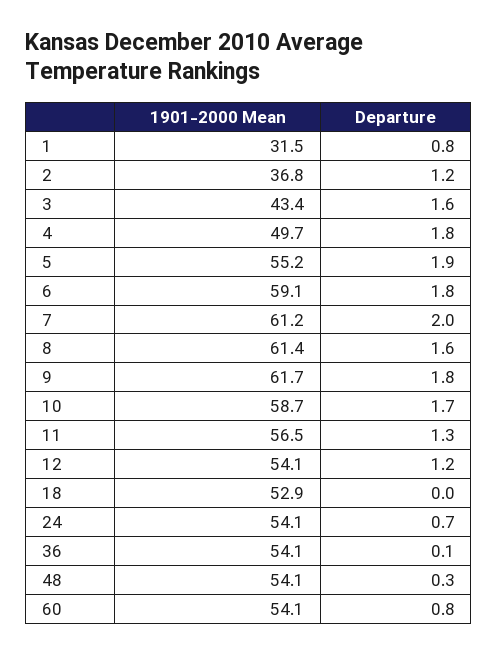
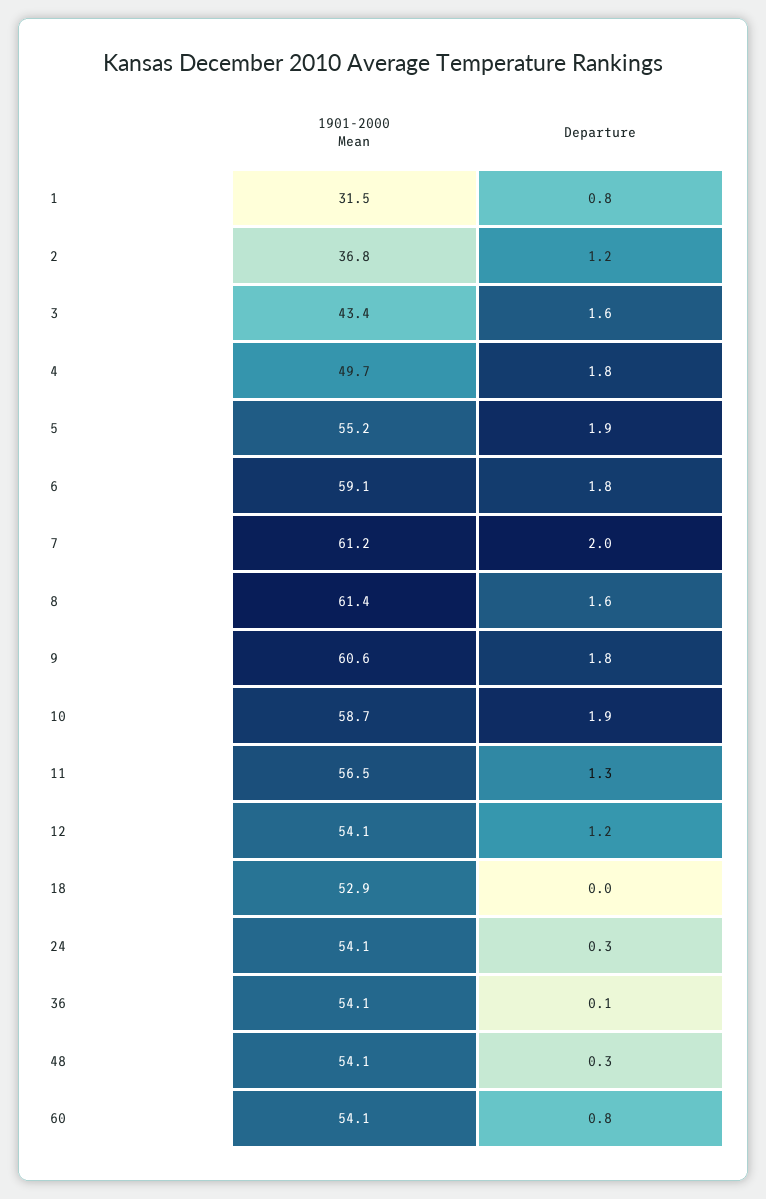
  {
    "1901-2000 Mean": {
      "1": 31.5,
      "2": 36.8,
      "3": 43.4,
      "4": 49.7,
      "5": 55.2,
      "6": 59.1,
      "7": 61.2,
      "8": 61.4,
-     "9": 61.7,
+     "9": 60.6,
      "10": 58.7,
      "11": 56.5,
      "12": 54.1,
      "18": 52.9,
      "24": 54.1,
      "36": 54.1,
      "48": 54.1,
      "60": 54.1
    },
    "Departure": {
      "1": 0.8,
      "2": 1.2,
      "3": 1.6,
      "4": 1.8,
      "5": 1.9,
      "6": 1.8,
      "7": 2,
      "8": 1.6,
      "9": 1.8,
-     "10": 1.7,
+     "10": 1.9,
      "11": 1.3,
      "12": 1.2,
      "18": 0,
-     "24": 0.7,
+     "24": 0.3,
      "36": 0.1,
      "48": 0.3,
      "60": 0.8
    }
  }

